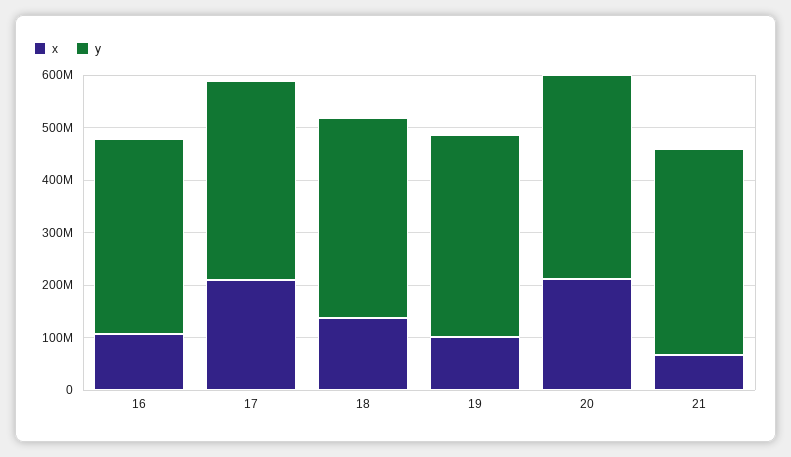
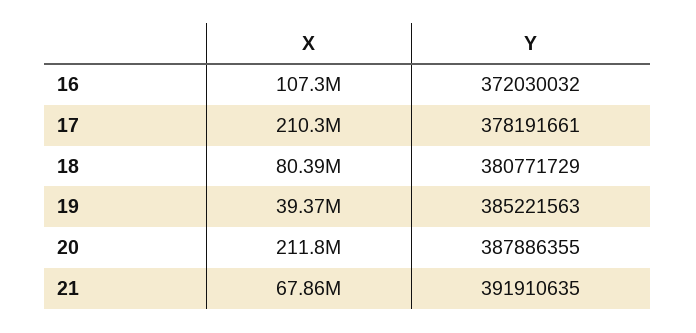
  {
    "x": {
      "16": 107300000,
      "17": 210300000,
-     "18": 140000000,
+     "18": 80390000,
-     "19": 100000000,
+     "19": 39370000,
      "20": 211800000,
      "21": 67860000
    },
    "y": {
      "16": 372030032,
      "17": 378191661,
      "18": 380771729,
      "19": 385221563,
      "20": 387886355,
      "21": 391910635
    }
  }

